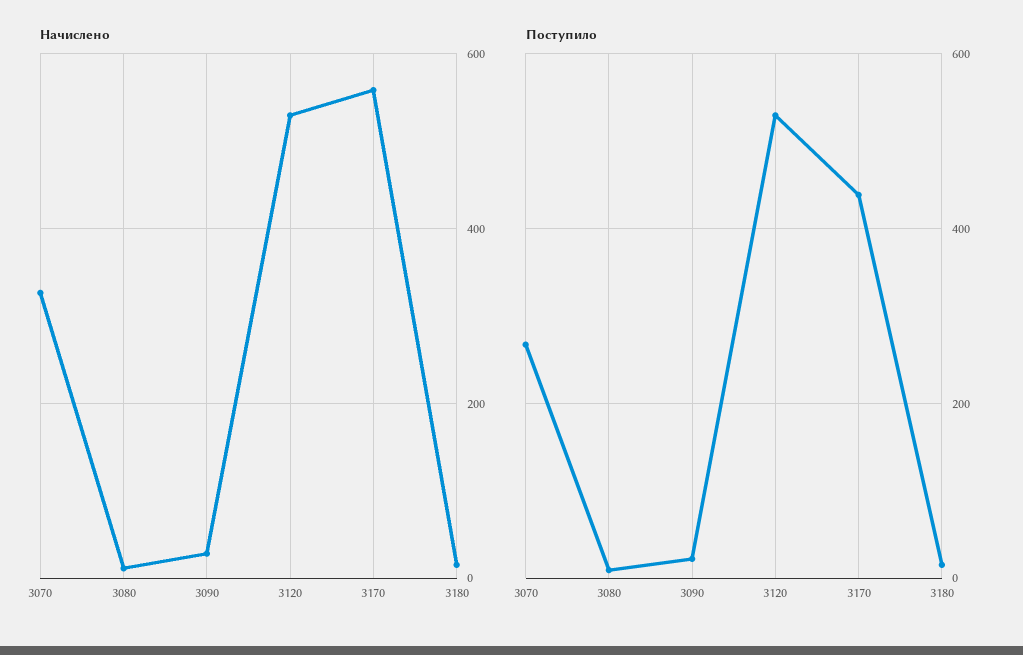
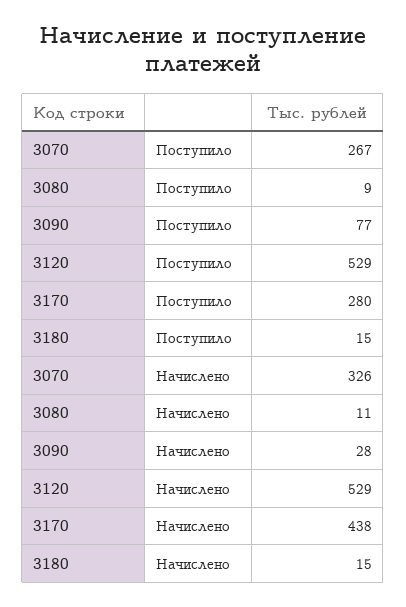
  {
    "Начислено": {
      "3070": 326,
      "3080": 11,
      "3090": 28,
      "3120": 529,
-     "3170": 560,
+     "3170": 438,
      "3180": 15
    },
    "Поступило": {
      "3070": 267,
      "3080": 9,
-     "3090": 20,
+     "3090": 77,
      "3120": 529,
-     "3170": 440,
+     "3170": 280,
      "3180": 15
    }
  }

